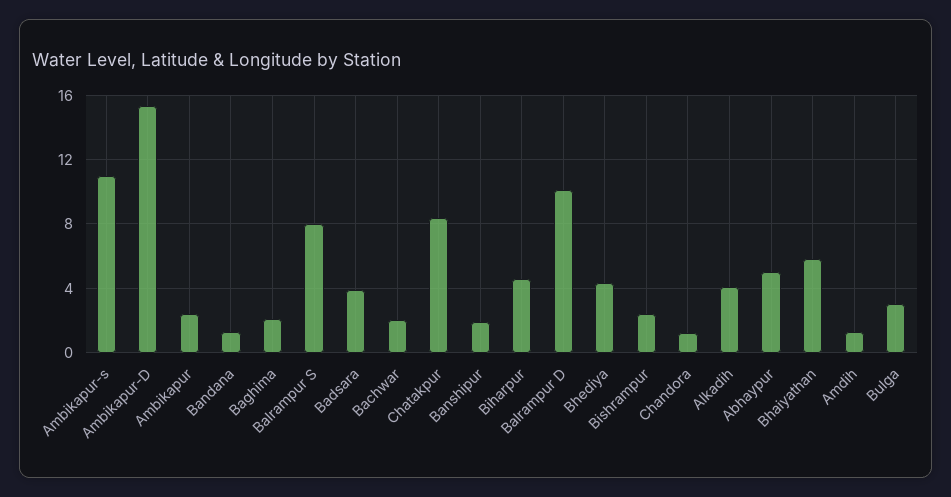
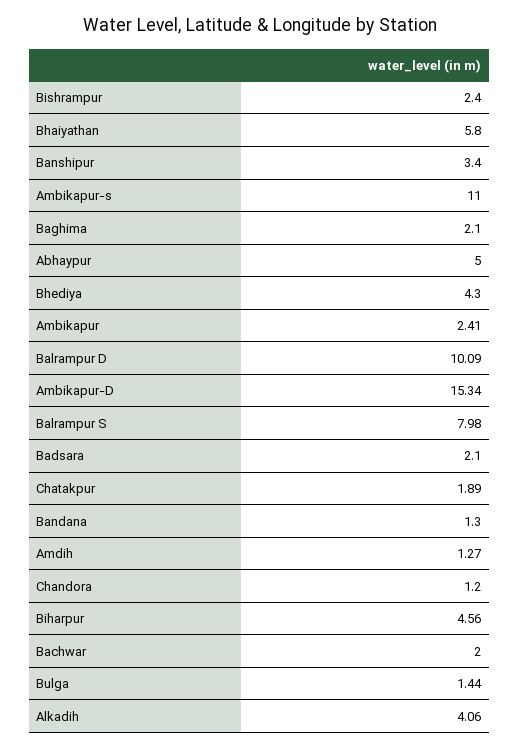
  {
    "Ambikapur-s": 11,
    "Ambikapur-D": 15.34,
    "Ambikapur": 2.41,
    "Bandana": 1.3,
    "Baghima": 2.1,
    "Balrampur S": 7.98,
-   "Badsara": 4,
+   "Badsara": 2.1,
    "Bachwar": 2,
-   "Chatakpur": 8.5,
+   "Chatakpur": 1.89,
-   "Banshipur": 2,
+   "Banshipur": 3.4,
    "Biharpur": 4.56,
    "Balrampur D": 10.09,
    "Bhediya": 4.3,
    "Bishrampur": 2.4,
    "Chandora": 1.2,
    "Alkadih": 4.06,
    "Abhaypur": 5,
    "Bhaiyathan": 5.8,
    "Amdih": 1.27,
-   "Bulga": 3
+   "Bulga": 1.44
  }

